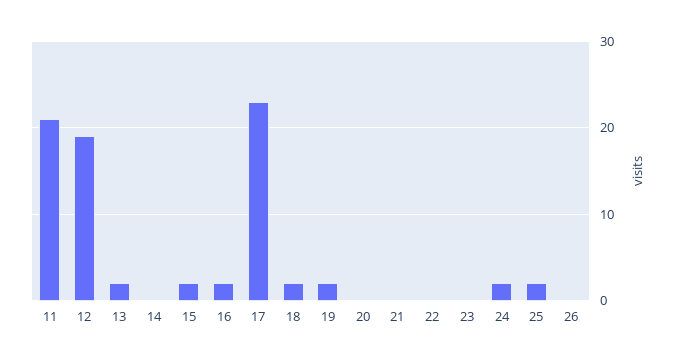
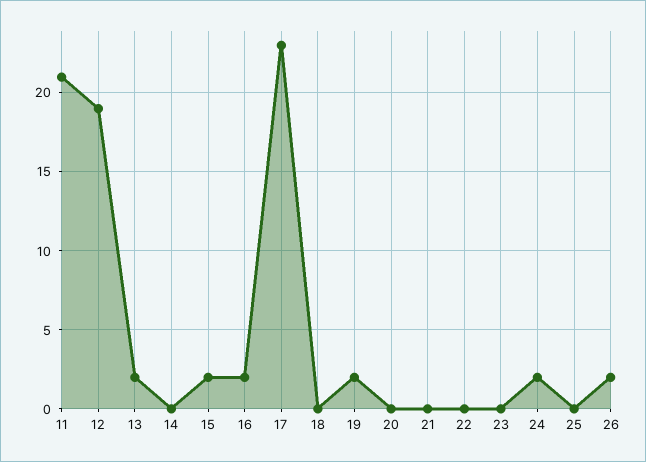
  {
    "11": 21,
    "12": 19,
    "13": 2,
    "14": 0,
    "15": 2,
    "16": 2,
    "17": 23,
-   "18": 2,
+   "18": 0,
    "19": 2,
    "20": 0,
    "21": 0,
    "22": 0,
    "23": 0,
    "24": 2,
-   "25": 2,
+   "25": 0,
-   "26": 0
+   "26": 2
  }

